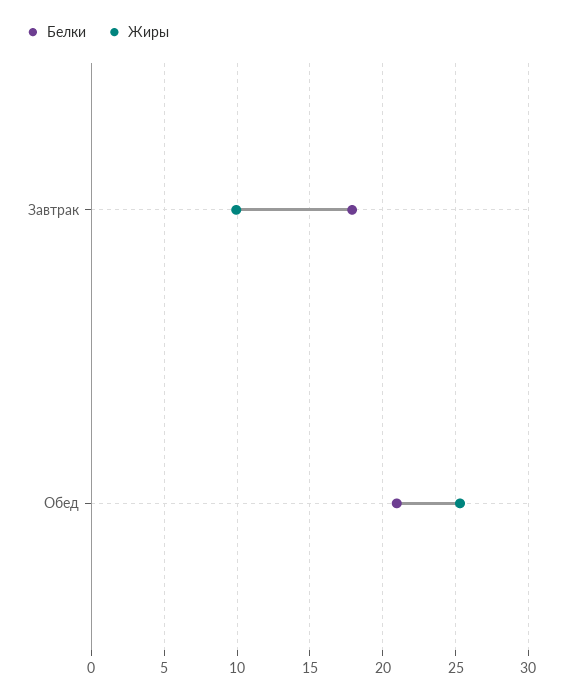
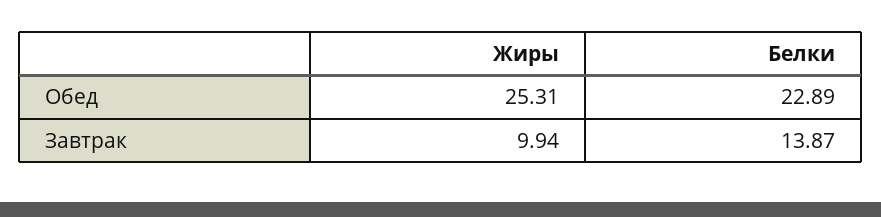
  {
    "Белки": {
-     "Завтрак": 18,
+     "Завтрак": 13.87,
-     "Обед": 21
+     "Обед": 22.89
    },
    "Жиры": {
      "Завтрак": 9.94,
      "Обед": 25.31
    }
  }

